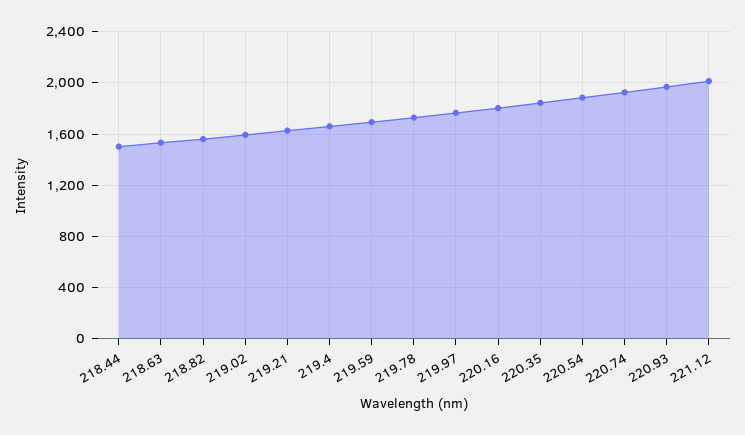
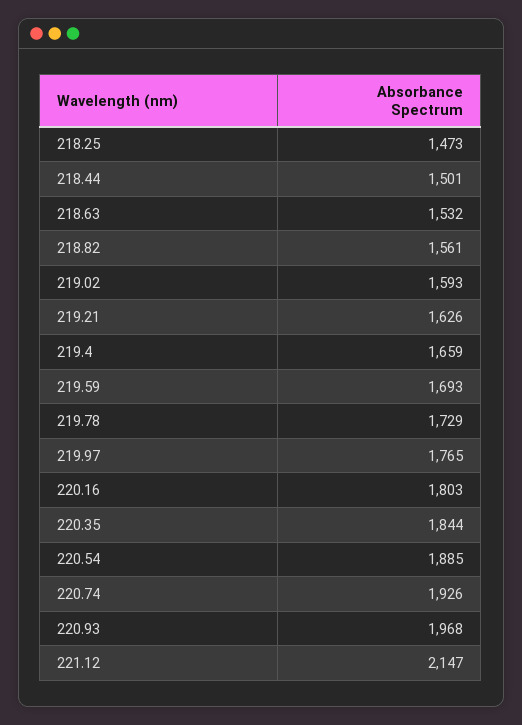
  {
    "218.44": 1501,
    "218.63": 1532,
    "218.82": 1561,
    "219.02": 1593,
    "219.21": 1626,
    "219.4": 1659,
    "219.59": 1693,
    "219.78": 1729,
    "219.97": 1765,
    "220.16": 1803,
    "220.35": 1844,
    "220.54": 1885,
    "220.74": 1926,
    "220.93": 1968,
-   "221.12": 2000
+   "221.12": 2147,
+   "218.25": 1473
  }

